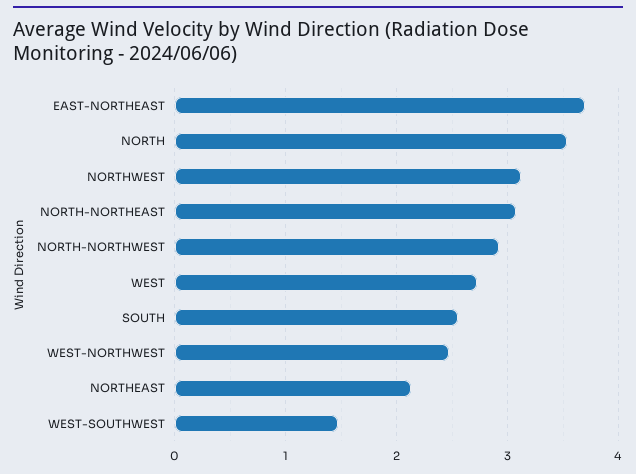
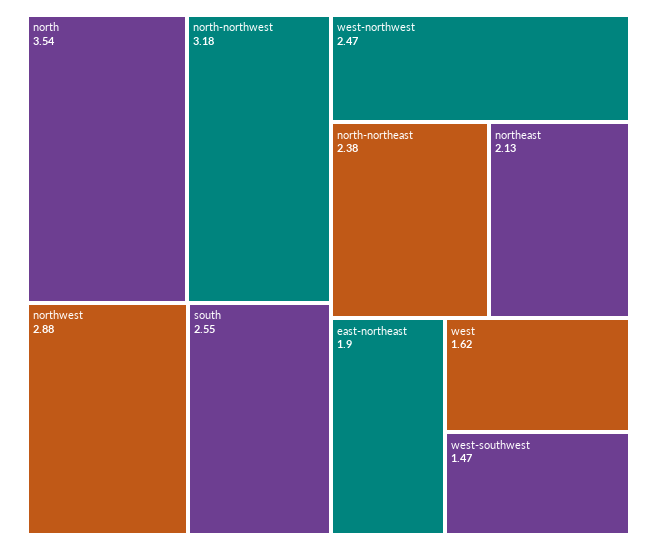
  {
-   "EAST-NORTHEAST": 3.7,
+   "EAST-NORTHEAST": 1.9,
    "NORTH": 3.54,
-   "NORTHWEST": 3.1,
+   "NORTHWEST": 2.88,
-   "NORTH-NORTHEAST": 3.1,
+   "NORTH-NORTHEAST": 2.38,
-   "NORTH-NORTHWEST": 2.9,
+   "NORTH-NORTHWEST": 3.18,
-   "WEST": 2.7,
+   "WEST": 1.62,
    "SOUTH": 2.55,
    "WEST-NORTHWEST": 2.47,
    "NORTHEAST": 2.13,
    "WEST-SOUTHWEST": 1.47
  }

